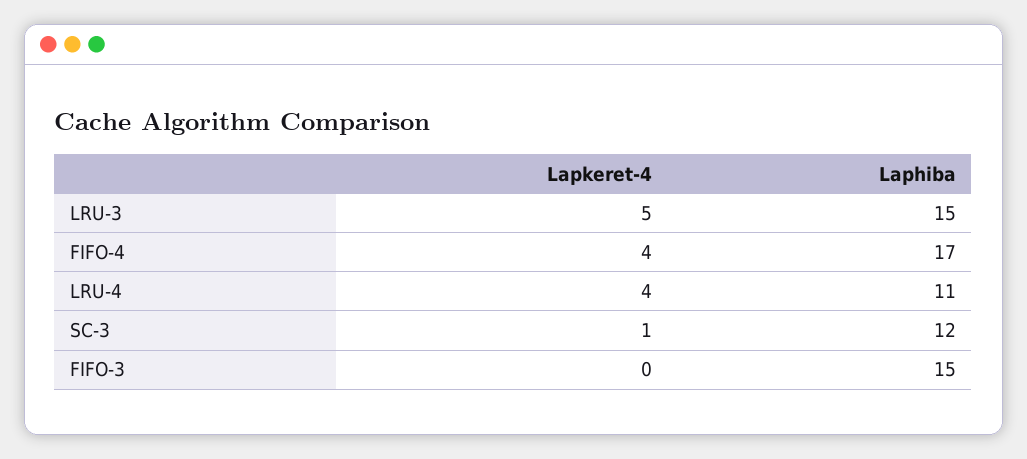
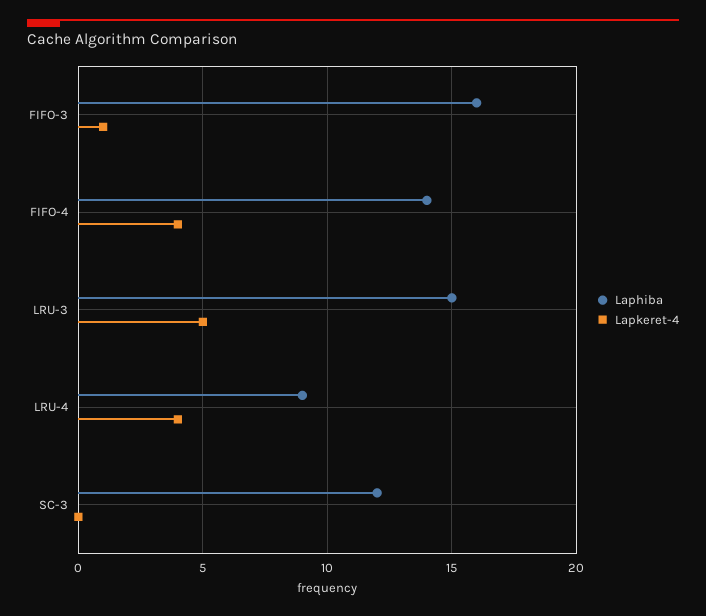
  {
    "Lapkeret-4": {
      "LRU-3": 5,
      "FIFO-4": 4,
      "LRU-4": 4,
-     "SC-3": 1,
+     "SC-3": 0,
-     "FIFO-3": 0
+     "FIFO-3": 1
    },
    "Laphiba": {
      "LRU-3": 15,
-     "FIFO-4": 17,
+     "FIFO-4": 14,
-     "LRU-4": 11,
+     "LRU-4": 9,
      "SC-3": 12,
-     "FIFO-3": 15
+     "FIFO-3": 16
    }
  }

